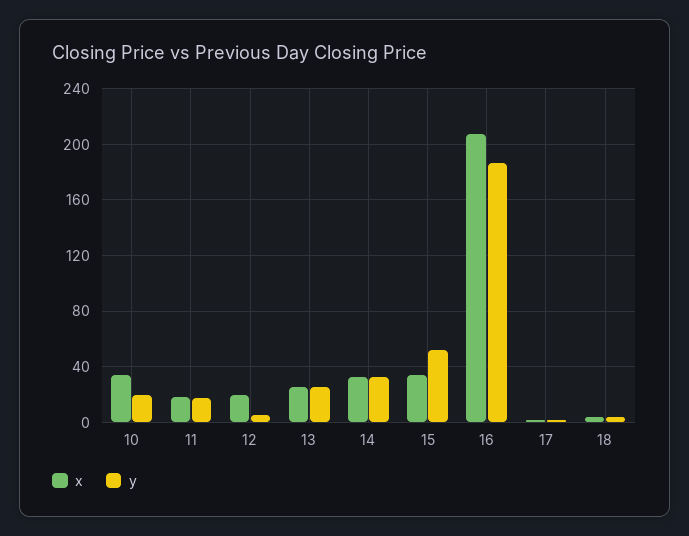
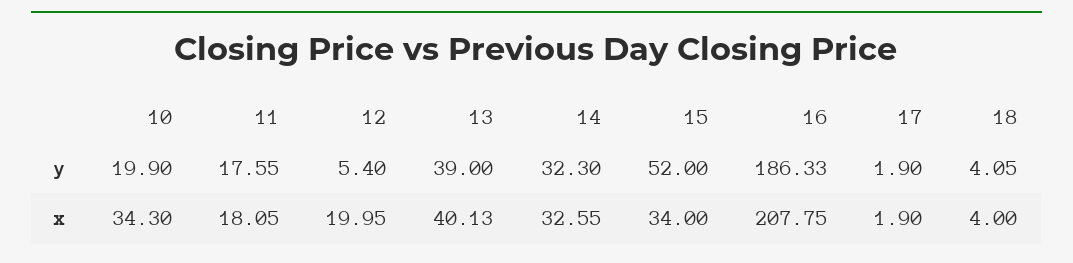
  {
    "x": {
      "10": 34.3,
      "11": 18.05,
      "12": 19.95,
-     "13": 25,
+     "13": 40.13,
      "14": 32.55,
      "15": 34,
      "16": 207.75,
      "17": 1.9,
      "18": 4
    },
    "y": {
      "10": 19.9,
      "11": 17.55,
      "12": 5.4,
-     "13": 25,
+     "13": 39,
      "14": 32.3,
      "15": 52,
      "16": 186.33,
      "17": 1.9,
      "18": 4.05
    }
  }

